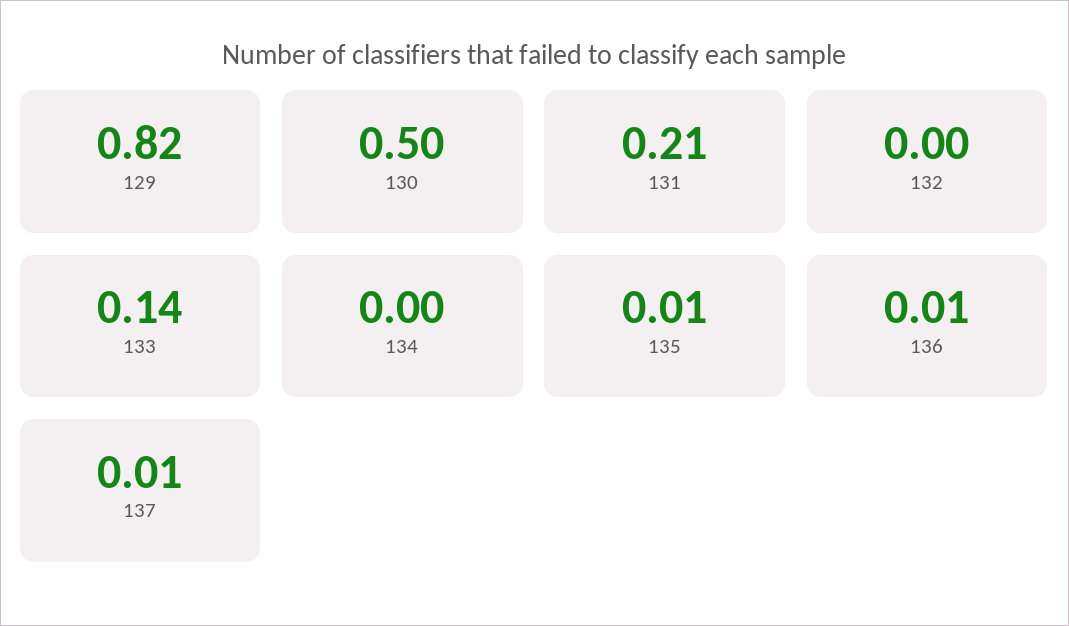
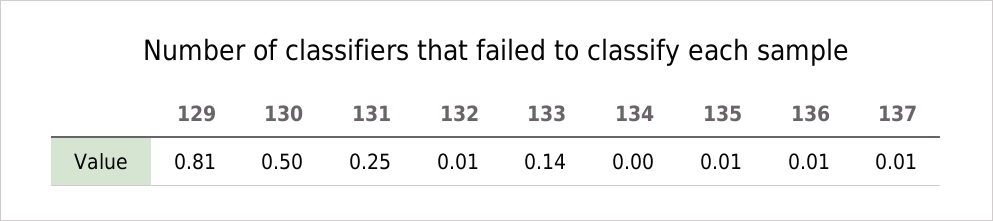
  {
-   "129": 0.82,
+   "129": 0.81,
    "130": 0.5,
-   "131": 0.21,
+   "131": 0.25,
-   "132": 0,
+   "132": 0.01,
    "133": 0.14,
    "134": 0,
    "135": 0.01,
    "136": 0.01,
    "137": 0.01
  }

